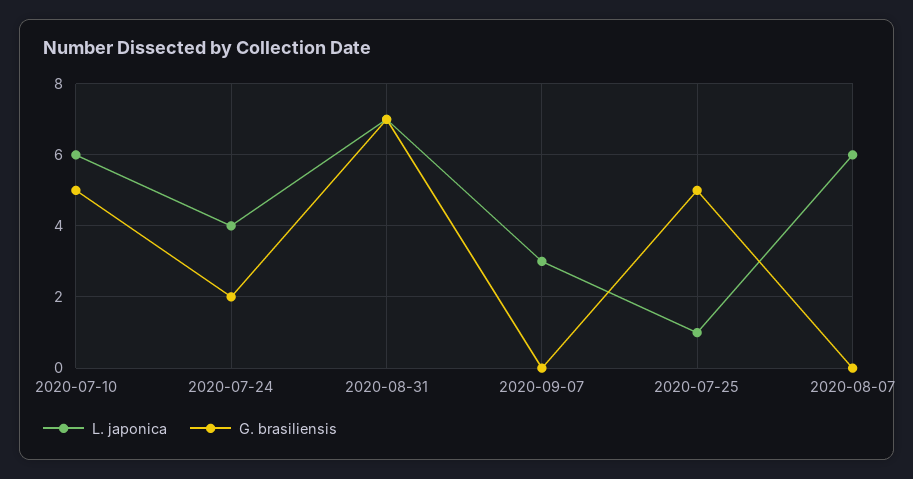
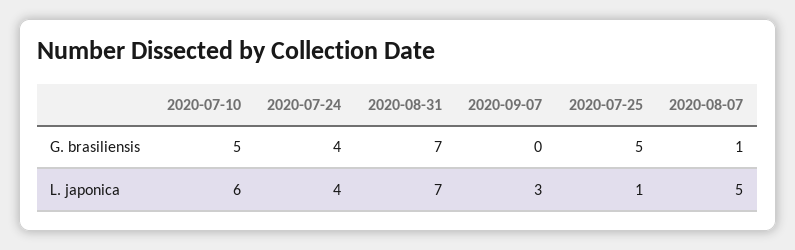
  {
    "L. japonica": {
      "2020-07-10": 6,
      "2020-07-24": 4,
      "2020-08-31": 7,
      "2020-09-07": 3,
      "2020-07-25": 1,
-     "2020-08-07": 6
+     "2020-08-07": 5
    },
    "G. brasiliensis": {
      "2020-07-10": 5,
-     "2020-07-24": 2,
+     "2020-07-24": 4,
      "2020-08-31": 7,
      "2020-09-07": 0,
      "2020-07-25": 5,
-     "2020-08-07": 0
+     "2020-08-07": 1
    }
  }

